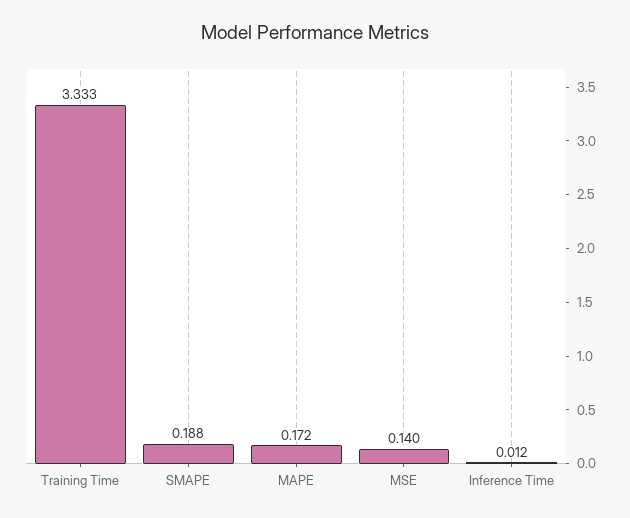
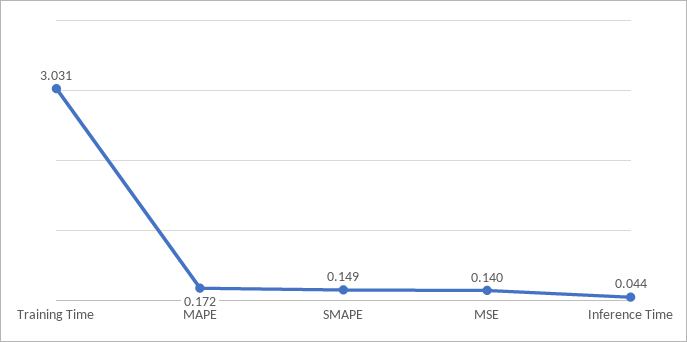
  {
-   "Training Time": 3.333,
+   "Training Time": 3.031,
-   "SMAPE": 0.188,
+   "SMAPE": 0.149,
    "MAPE": 0.172,
    "MSE": 0.14,
-   "Inference Time": 0.012
+   "Inference Time": 0.044
  }

